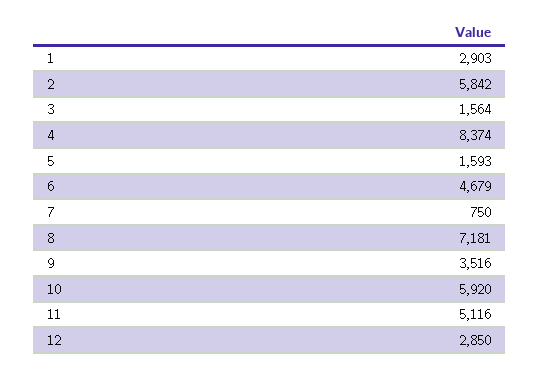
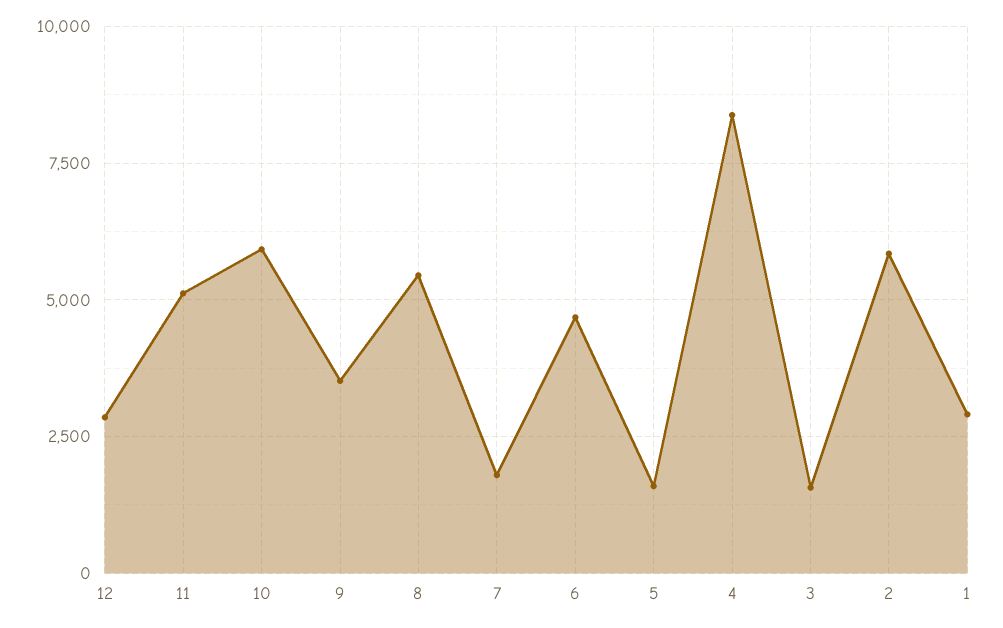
  {
    "1": 2903,
    "2": 5842,
    "3": 1564,
    "4": 8374,
    "5": 1593,
    "6": 4679,
-   "7": 750,
+   "7": 1750,
-   "8": 7181,
+   "8": 5500,
    "9": 3516,
    "10": 5920,
    "11": 5116,
    "12": 2850
  }

